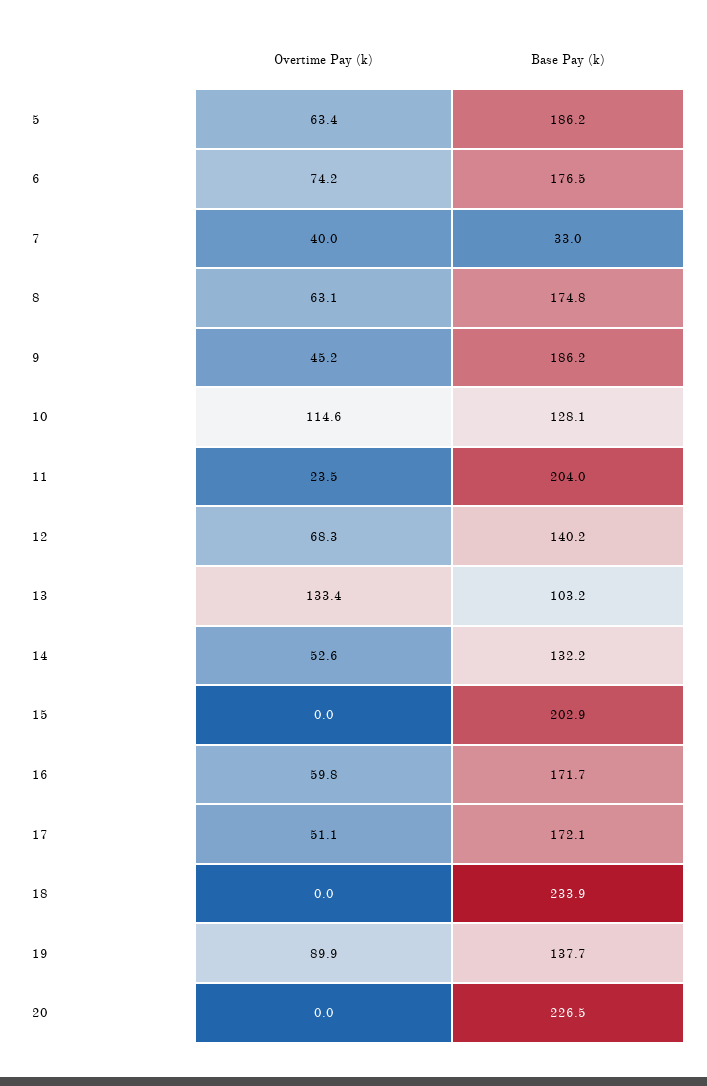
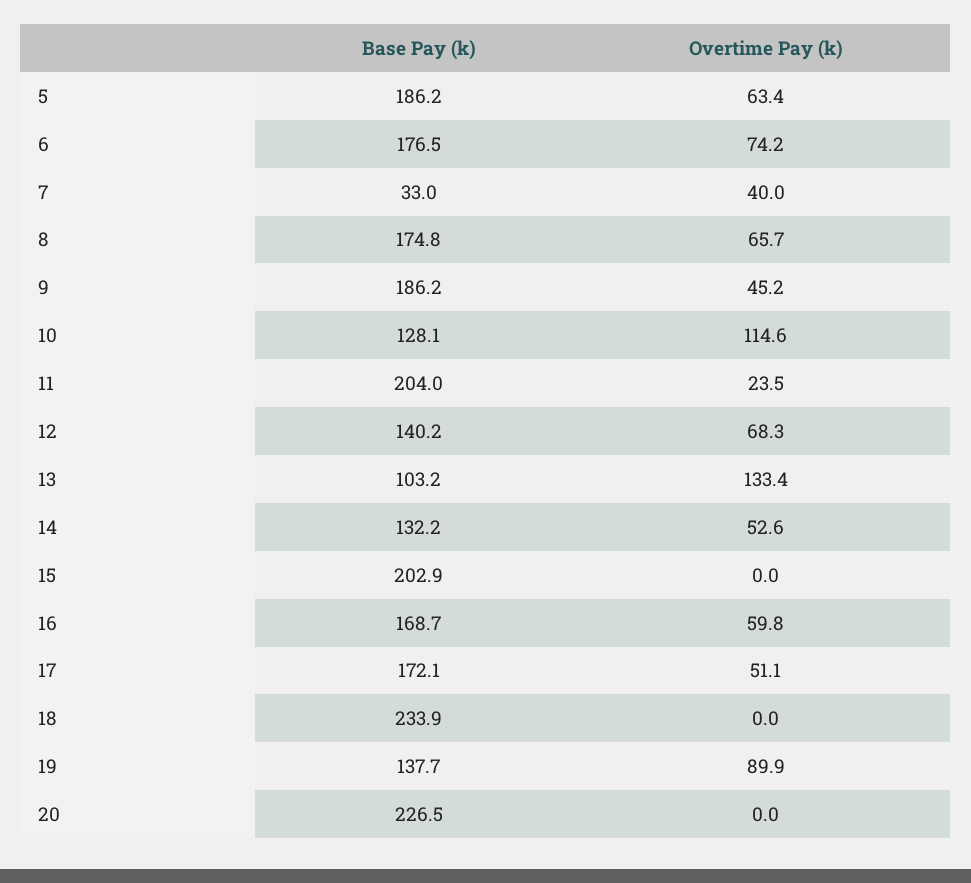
  {
    "Overtime Pay (k)": {
      "5": 63.4,
      "6": 74.2,
      "7": 40,
-     "8": 63.1,
+     "8": 65.7,
      "9": 45.2,
      "10": 114.6,
      "11": 23.5,
      "12": 68.3,
      "13": 133.4,
      "14": 52.6,
      "15": 0,
      "16": 59.8,
      "17": 51.1,
      "18": 0,
      "19": 89.9,
      "20": 0
    },
    "Base Pay (k)": {
      "5": 186.2,
      "6": 176.5,
      "7": 33,
      "8": 174.8,
      "9": 186.2,
      "10": 128.1,
      "11": 204,
      "12": 140.2,
      "13": 103.2,
      "14": 132.2,
      "15": 202.9,
-     "16": 171.7,
+     "16": 168.7,
      "17": 172.1,
      "18": 233.9,
      "19": 137.7,
      "20": 226.5
    }
  }

